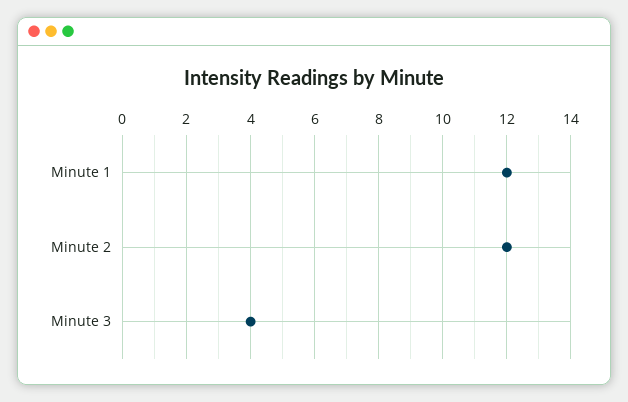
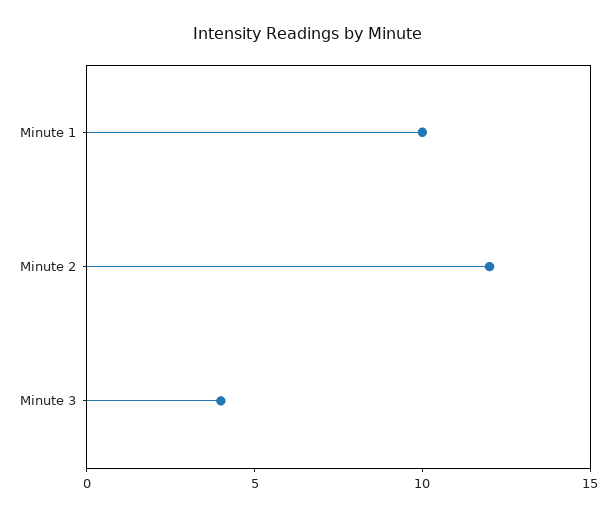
  {
-   "Minute 1": 12,
+   "Minute 1": 10,
    "Minute 2": 12,
    "Minute 3": 4
  }

